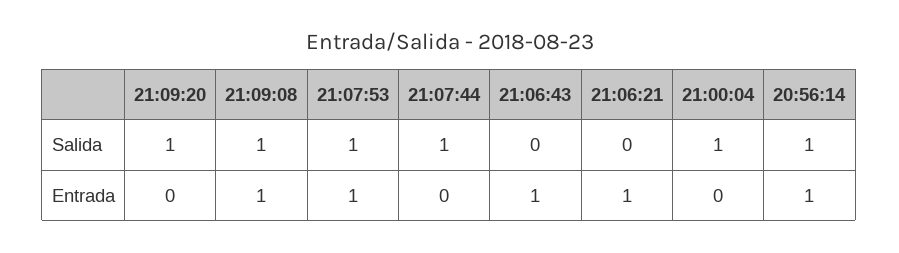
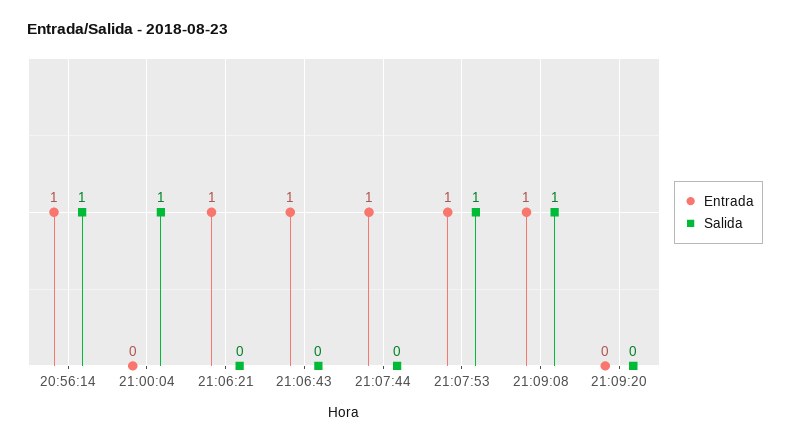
  {
    "Salida": {
-     "21:09:20": 1,
+     "21:09:20": 0,
      "21:09:08": 1,
      "21:07:53": 1,
-     "21:07:44": 1,
+     "21:07:44": 0,
      "21:06:43": 0,
      "21:06:21": 0,
      "21:00:04": 1,
      "20:56:14": 1
    },
    "Entrada": {
      "21:09:20": 0,
      "21:09:08": 1,
      "21:07:53": 1,
-     "21:07:44": 0,
+     "21:07:44": 1,
      "21:06:43": 1,
      "21:06:21": 1,
      "21:00:04": 0,
      "20:56:14": 1
    }
  }

